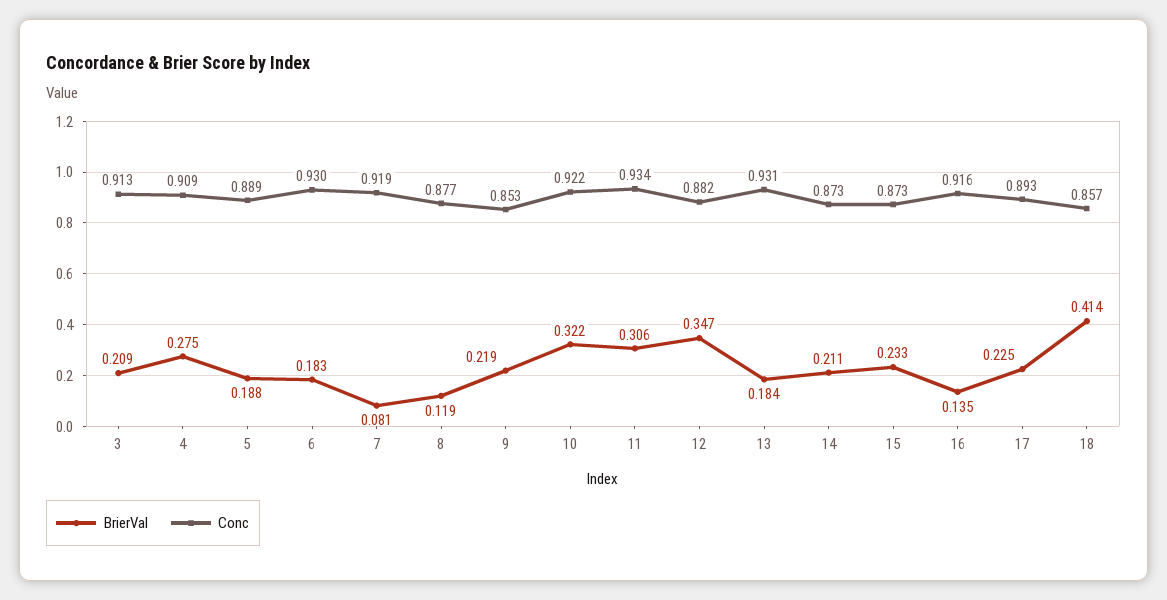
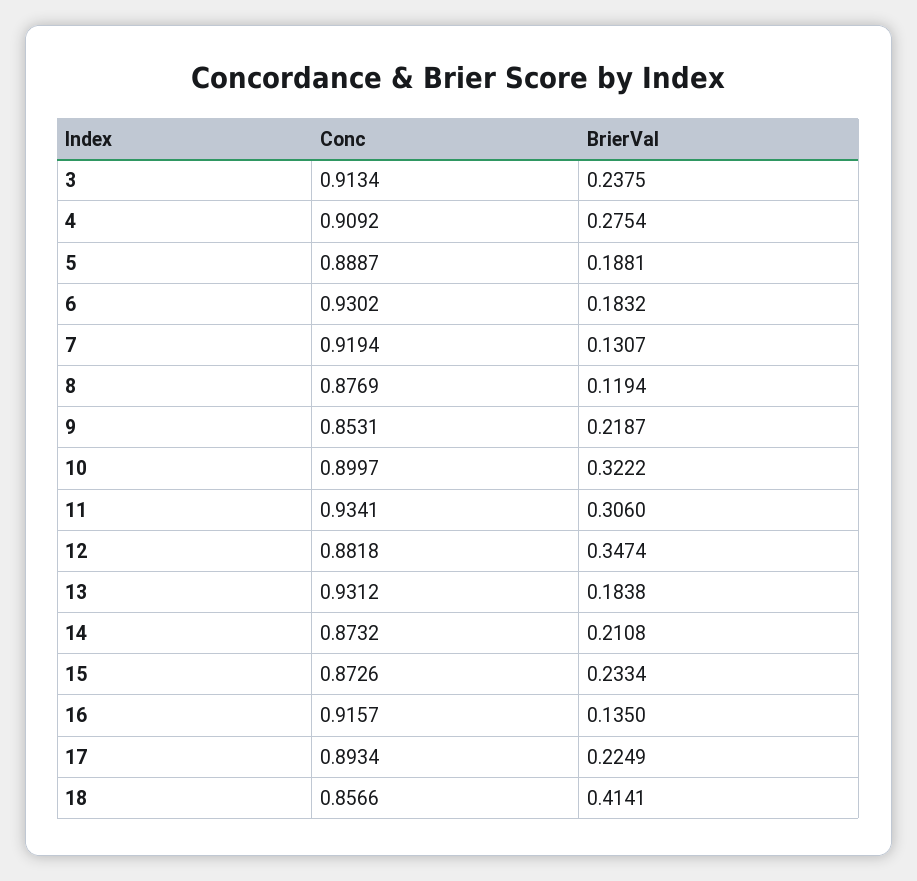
  {
    "BrierVal": {
-     "3": 0.209,
+     "3": 0.2375,
      "4": 0.2754,
      "5": 0.1881,
      "6": 0.1832,
-     "7": 0.081,
+     "7": 0.1307,
      "8": 0.1194,
      "9": 0.2187,
      "10": 0.3222,
      "11": 0.306,
      "12": 0.3474,
      "13": 0.1838,
      "14": 0.2108,
      "15": 0.2334,
      "16": 0.135,
      "17": 0.2249,
      "18": 0.4141
    },
    "Conc": {
      "3": 0.9134,
      "4": 0.9092,
      "5": 0.8887,
      "6": 0.9302,
      "7": 0.9194,
      "8": 0.8769,
      "9": 0.8531,
-     "10": 0.922,
+     "10": 0.8997,
      "11": 0.9341,
      "12": 0.8818,
      "13": 0.9312,
      "14": 0.8732,
      "15": 0.8726,
      "16": 0.9157,
      "17": 0.8934,
      "18": 0.8566
    }
  }

